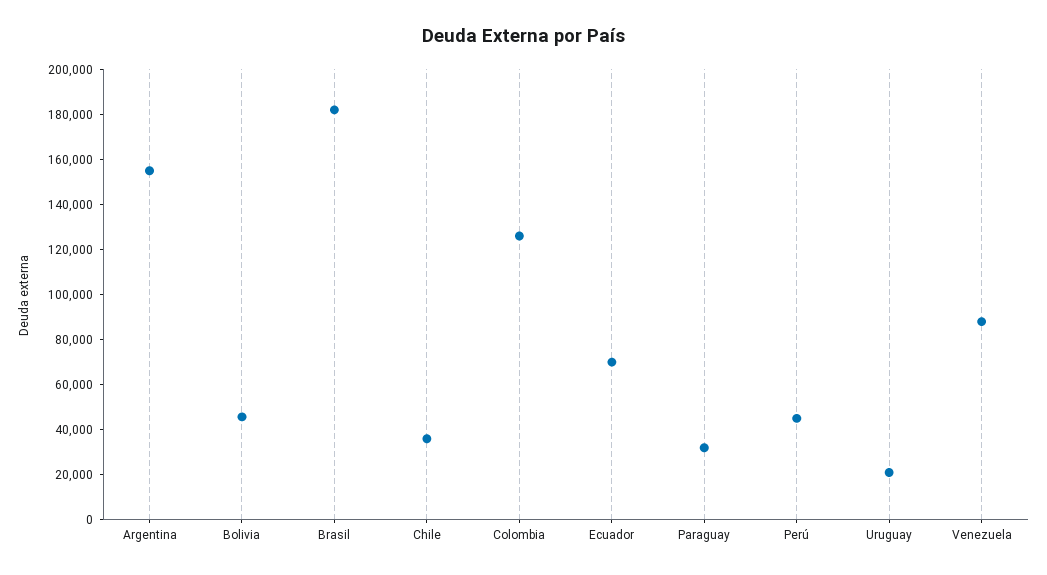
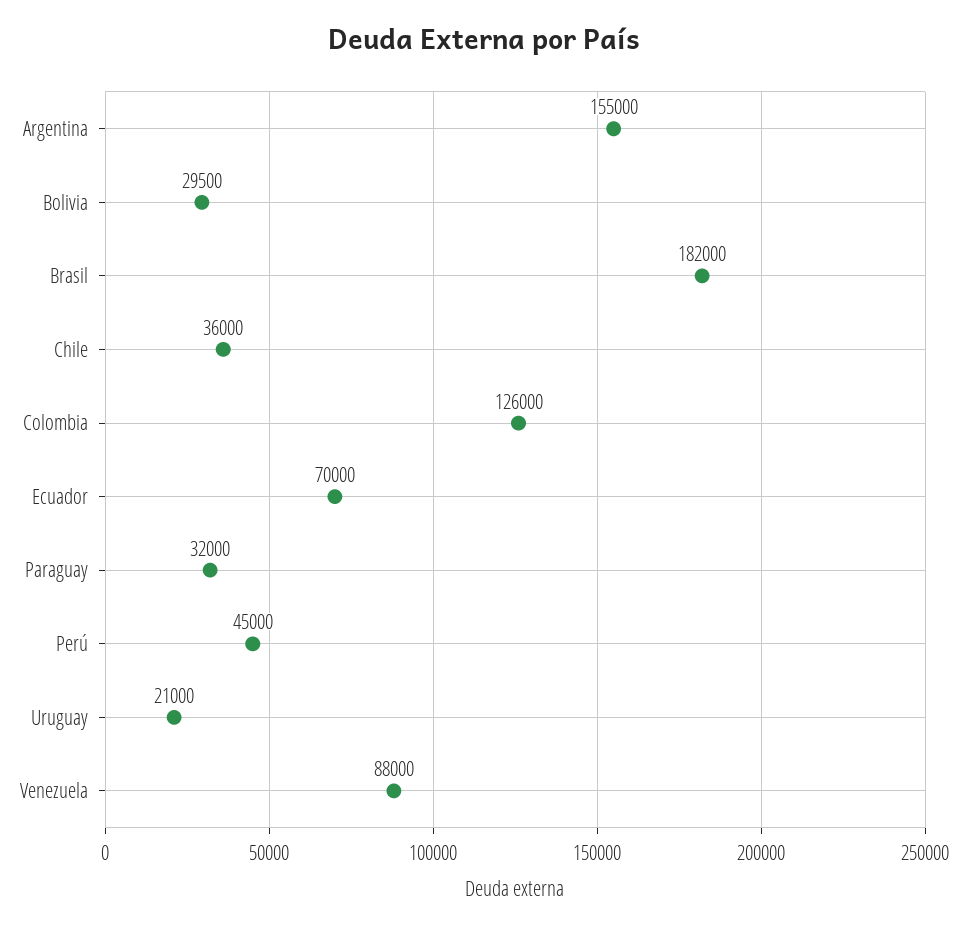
  {
    "Argentina": 155000,
-   "Bolivia": 45000,
+   "Bolivia": 29500,
    "Brasil": 182000,
    "Chile": 36000,
    "Colombia": 126000,
    "Ecuador": 70000,
    "Paraguay": 32000,
    "Perú": 45000,
    "Uruguay": 21000,
    "Venezuela": 88000
  }

